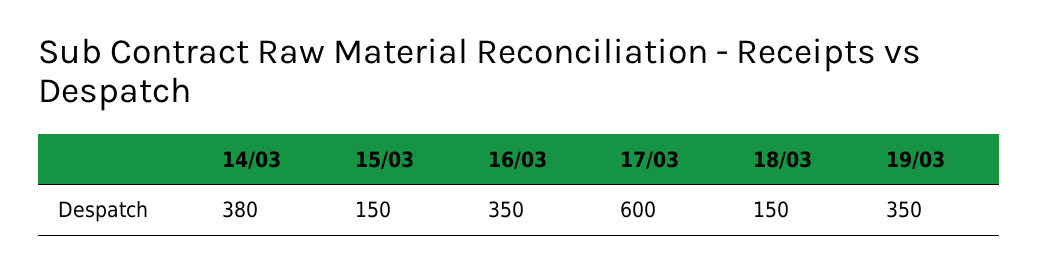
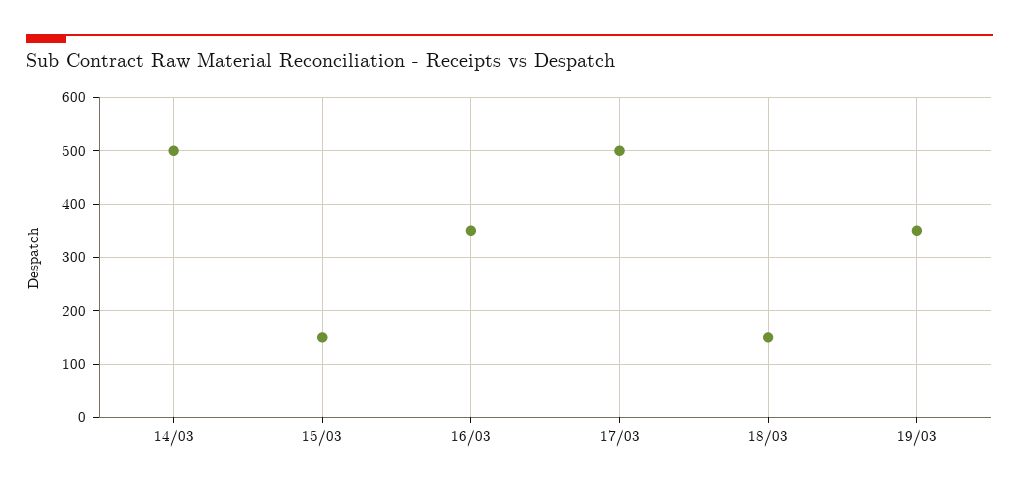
  {
-   "14/03": 380,
+   "14/03": 500,
    "15/03": 150,
    "16/03": 350,
-   "17/03": 600,
+   "17/03": 500,
    "18/03": 150,
    "19/03": 350
  }

